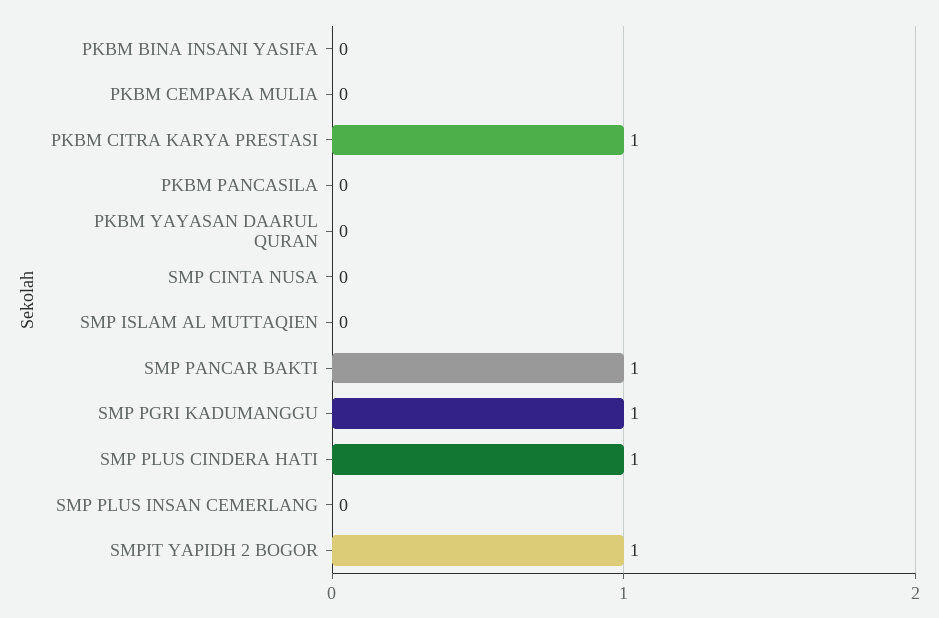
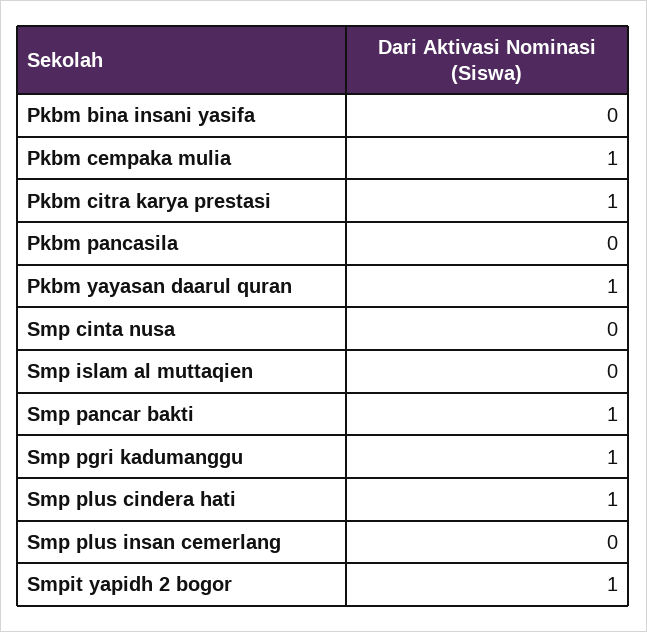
  {
    "PKBM BINA INSANI YASIFA": 0,
-   "PKBM CEMPAKA MULIA": 0,
+   "PKBM CEMPAKA MULIA": 1,
    "PKBM CITRA KARYA PRESTASI": 1,
    "PKBM PANCASILA": 0,
-   "PKBM YAYASAN DAARUL QURAN": 0,
+   "PKBM YAYASAN DAARUL QURAN": 1,
    "SMP CINTA NUSA": 0,
    "SMP ISLAM AL MUTTAQIEN": 0,
    "SMP PANCAR BAKTI": 1,
    "SMP PGRI KADUMANGGU": 1,
    "SMP PLUS CINDERA HATI": 1,
    "SMP PLUS INSAN CEMERLANG": 0,
    "SMPIT YAPIDH 2 BOGOR": 1
  }

